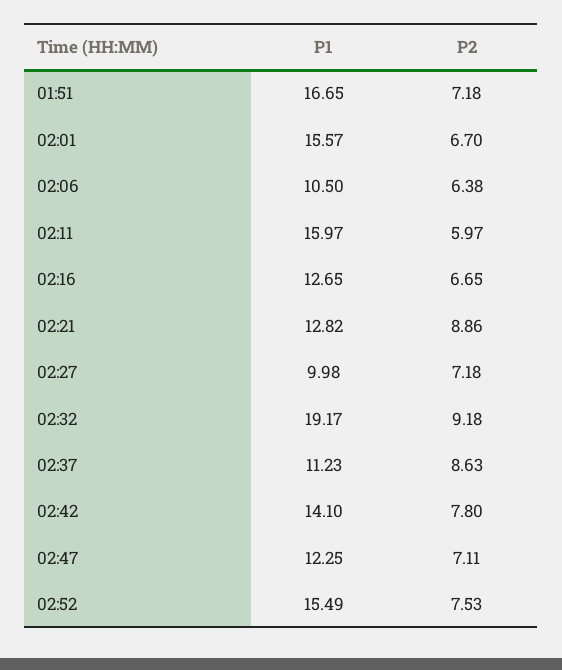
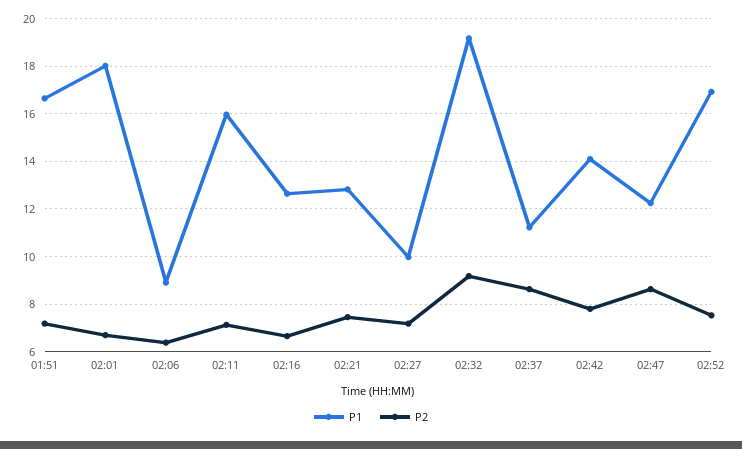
  {
    "P1": {
      "01:51": 16.65,
-     "02:01": 15.57,
+     "02:01": 18,
-     "02:06": 10.5,
+     "02:06": 9,
      "02:11": 15.97,
      "02:16": 12.65,
      "02:21": 12.82,
      "02:27": 9.98,
      "02:32": 19.17,
      "02:37": 11.23,
      "02:42": 14.1,
      "02:47": 12.25,
-     "02:52": 15.49
+     "02:52": 17
    },
    "P2": {
      "01:51": 7.18,
      "02:01": 6.7,
      "02:06": 6.38,
-     "02:11": 5.97,
+     "02:11": 7,
      "02:16": 6.65,
-     "02:21": 8.86,
+     "02:21": 7.5,
      "02:27": 7.18,
      "02:32": 9.18,
      "02:37": 8.63,
      "02:42": 7.8,
-     "02:47": 7.11,
+     "02:47": 8.5,
      "02:52": 7.53
    }
  }

